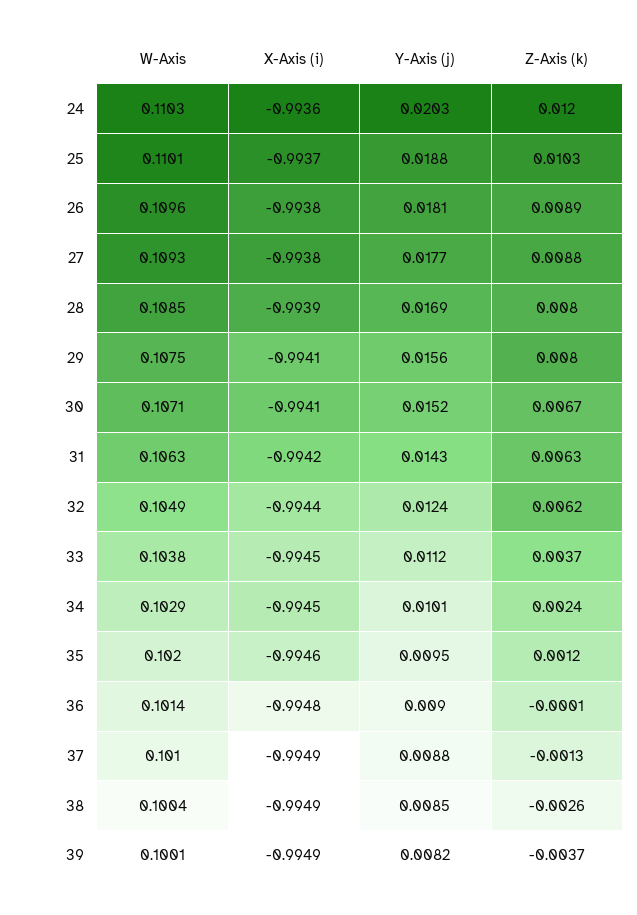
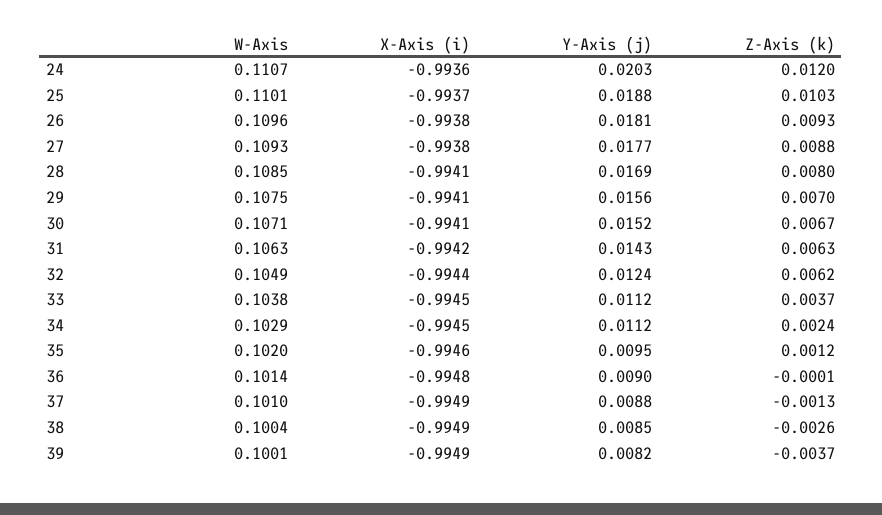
  {
    "W-Axis": {
-     "24": 0.1103,
+     "24": 0.1107,
      "25": 0.1101,
      "26": 0.1096,
      "27": 0.1093,
      "28": 0.1085,
      "29": 0.1075,
      "30": 0.1071,
      "31": 0.1063,
      "32": 0.1049,
      "33": 0.1038,
      "34": 0.1029,
      "35": 0.102,
      "36": 0.1014,
      "37": 0.101,
      "38": 0.1004,
      "39": 0.1001
    },
    "X-Axis (i)": {
      "24": -0.9936,
      "25": -0.9937,
      "26": -0.9938,
      "27": -0.9938,
-     "28": -0.9939,
+     "28": -0.9941,
      "29": -0.9941,
      "30": -0.9941,
      "31": -0.9942,
      "32": -0.9944,
      "33": -0.9945,
      "34": -0.9945,
      "35": -0.9946,
      "36": -0.9948,
      "37": -0.9949,
      "38": -0.9949,
      "39": -0.9949
    },
    "Y-Axis (j)": {
      "24": 0.0203,
      "25": 0.0188,
      "26": 0.0181,
      "27": 0.0177,
      "28": 0.0169,
      "29": 0.0156,
      "30": 0.0152,
      "31": 0.0143,
      "32": 0.0124,
      "33": 0.0112,
-     "34": 0.0101,
+     "34": 0.0112,
      "35": 0.0095,
      "36": 0.009,
      "37": 0.0088,
      "38": 0.0085,
      "39": 0.0082
    },
    "Z-Axis (k)": {
      "24": 0.012,
      "25": 0.0103,
-     "26": 0.0089,
+     "26": 0.0093,
      "27": 0.0088,
      "28": 0.008,
-     "29": 0.008,
+     "29": 0.007,
      "30": 0.0067,
      "31": 0.0063,
      "32": 0.0062,
      "33": 0.0037,
      "34": 0.0024,
      "35": 0.0012,
      "36": -0.0001,
      "37": -0.0013,
      "38": -0.0026,
      "39": -0.0037
    }
  }

